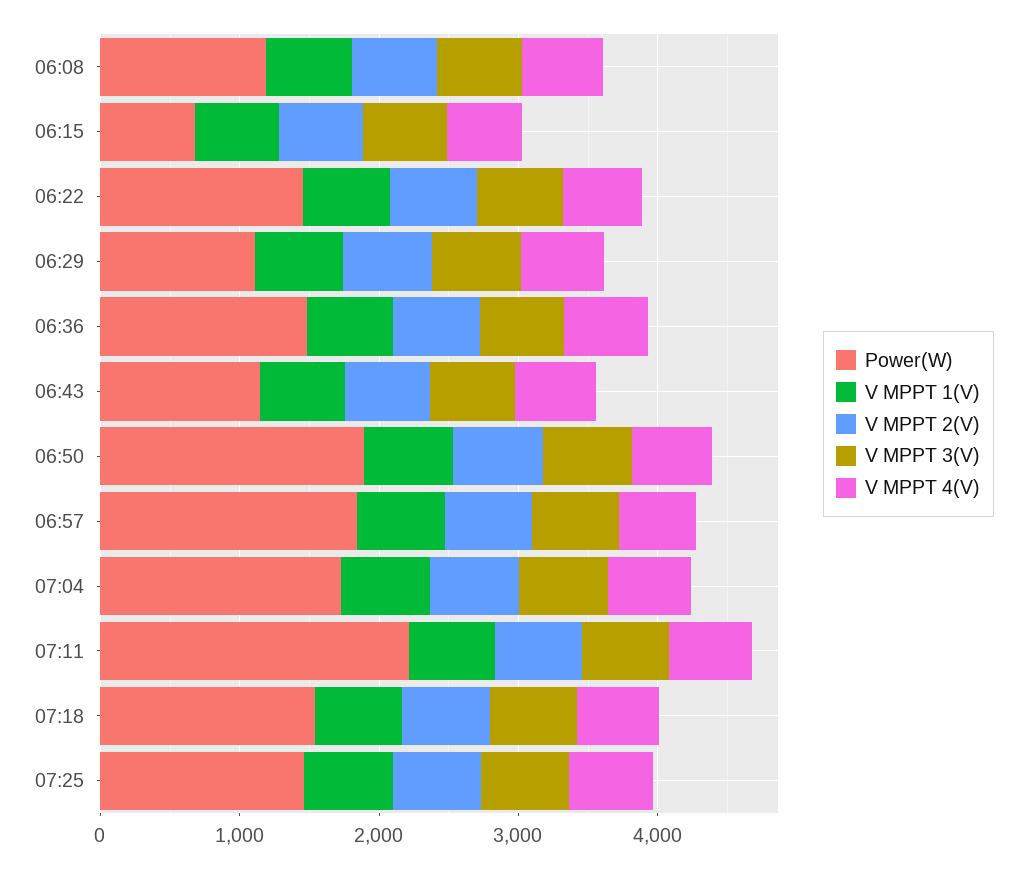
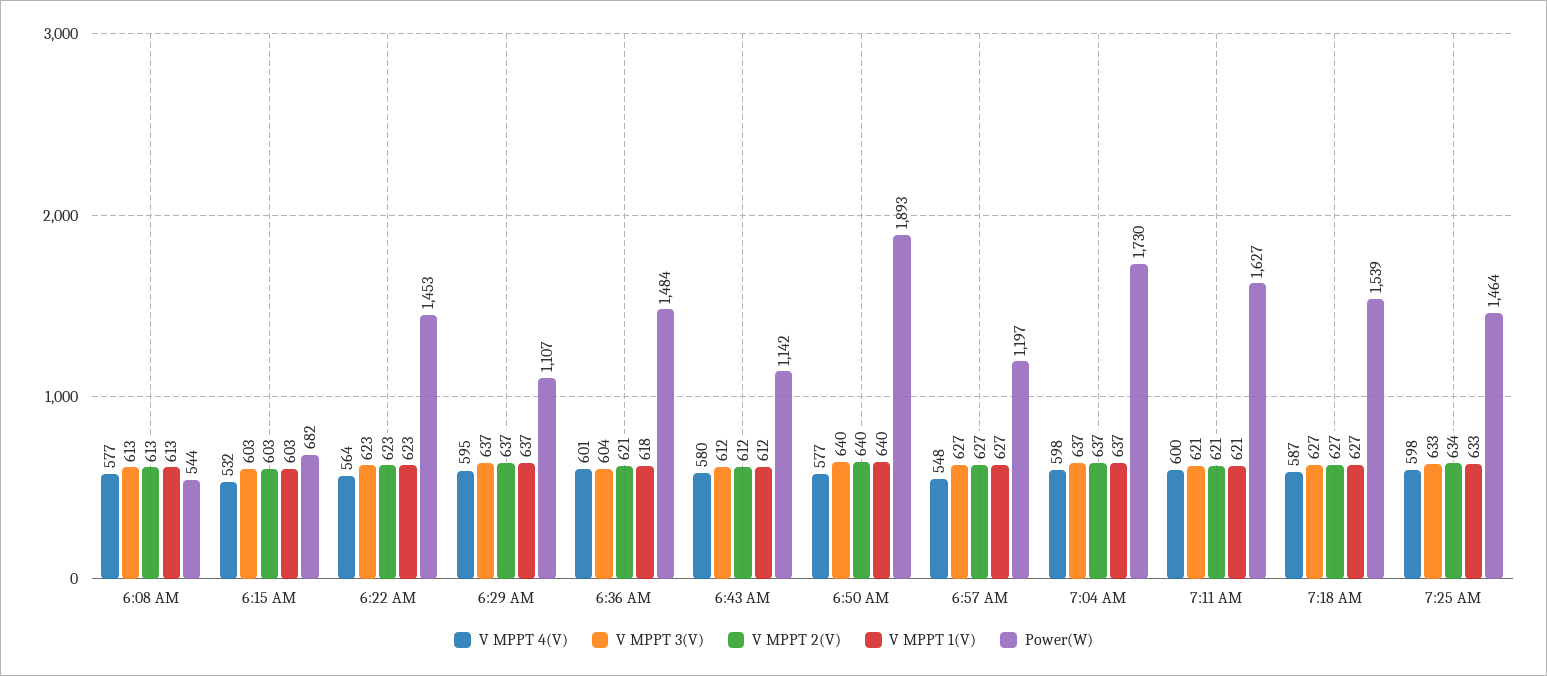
  {
    "Power(W)": {
-     "06:08": 1200,
+     "06:08": 544,
      "06:15": 682,
      "06:22": 1453,
      "06:29": 1107,
      "06:36": 1484,
      "06:43": 1142,
      "06:50": 1893,
-     "06:57": 1800,
+     "06:57": 1197,
      "07:04": 1730,
-     "07:11": 2200,
+     "07:11": 1627,
      "07:18": 1539,
      "07:25": 1464
    },
    "V MPPT 1(V)": {
      "06:08": 613,
      "06:15": 603,
      "06:22": 623,
      "06:29": 637,
      "06:36": 618,
      "06:43": 612,
      "06:50": 640,
      "06:57": 627,
      "07:04": 637,
      "07:11": 621,
      "07:18": 627,
      "07:25": 633
    },
    "V MPPT 2(V)": {
      "06:08": 613,
      "06:15": 603,
      "06:22": 623,
      "06:29": 637,
      "06:36": 621,
      "06:43": 612,
      "06:50": 640,
      "06:57": 627,
      "07:04": 637,
      "07:11": 621,
      "07:18": 627,
      "07:25": 634
    },
    "V MPPT 3(V)": {
      "06:08": 613,
      "06:15": 603,
      "06:22": 623,
      "06:29": 637,
      "06:36": 604,
      "06:43": 612,
      "06:50": 640,
      "06:57": 627,
      "07:04": 637,
      "07:11": 621,
      "07:18": 627,
      "07:25": 633
    },
    "V MPPT 4(V)": {
      "06:08": 577,
      "06:15": 532,
      "06:22": 564,
      "06:29": 595,
      "06:36": 601,
      "06:43": 580,
      "06:50": 577,
      "06:57": 548,
      "07:04": 598,
      "07:11": 600,
      "07:18": 587,
      "07:25": 598
    }
  }

